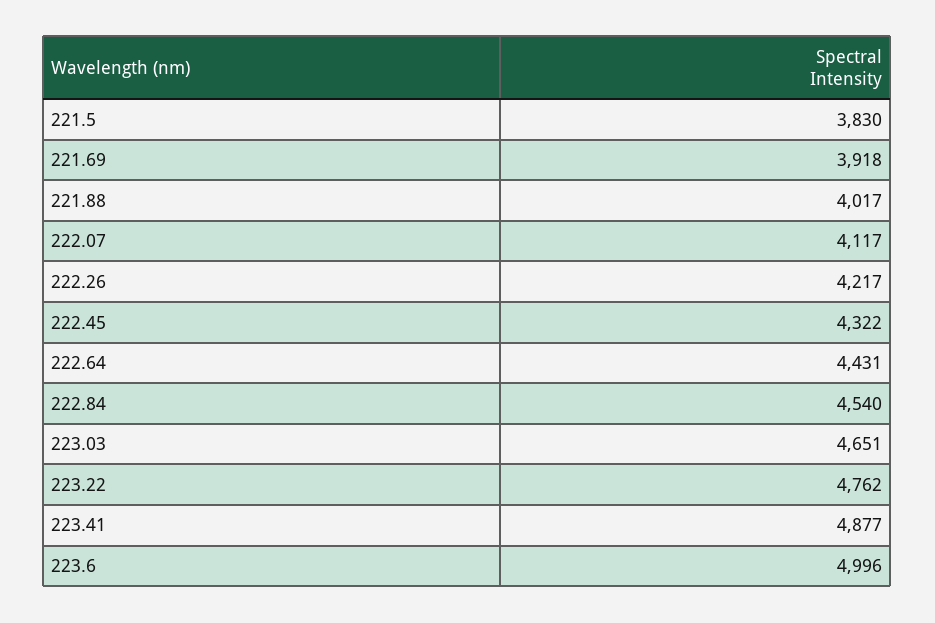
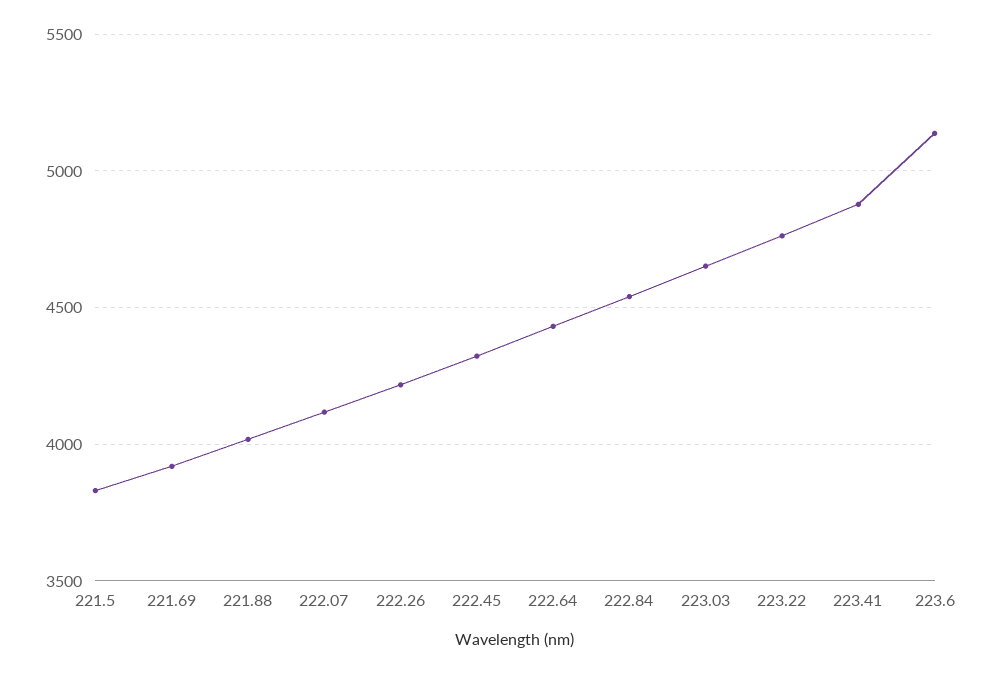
  {
    "221.5": 3830,
    "221.69": 3918,
    "221.88": 4017,
    "222.07": 4117,
    "222.26": 4217,
    "222.45": 4322,
    "222.64": 4431,
    "222.84": 4540,
    "223.03": 4651,
    "223.22": 4762,
    "223.41": 4877,
-   "223.6": 4996
+   "223.6": 5150
  }

